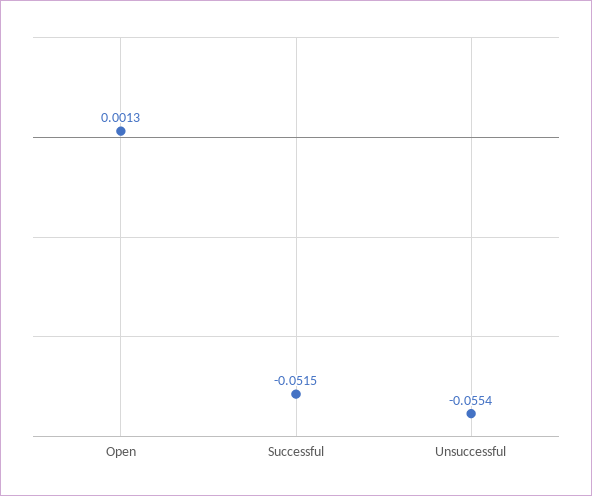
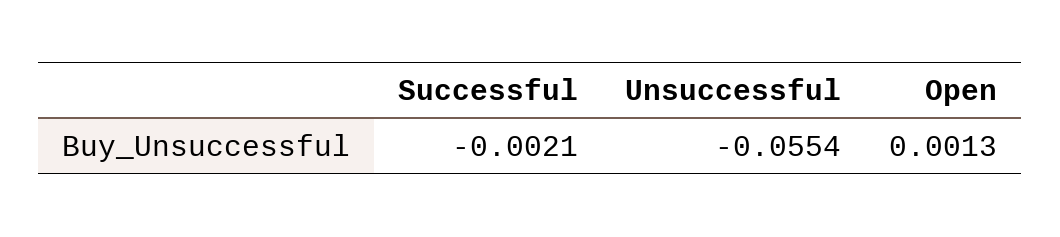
  {
    "Open": 0.0013,
-   "Successful": -0.0515,
+   "Successful": -0.0021,
    "Unsuccessful": -0.0554
  }

